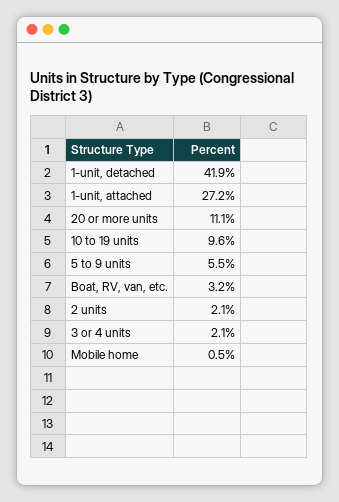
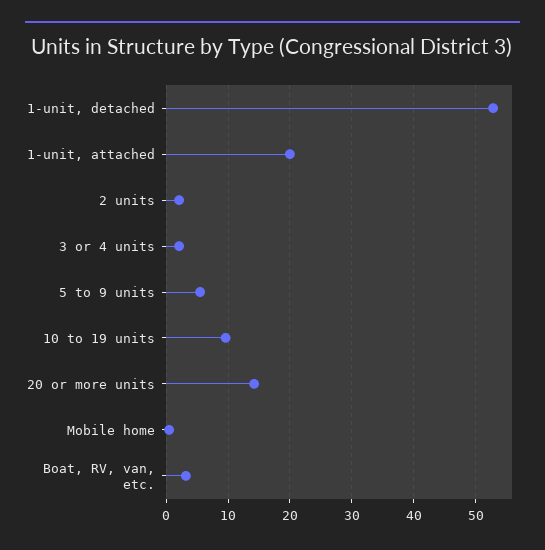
  {
-   "1-unit, detached": 41.9,
+   "1-unit, detached": 53,
-   "1-unit, attached": 27.2,
+   "1-unit, attached": 20,
-   "20 or more units": 11.1,
+   "20 or more units": 14,
    "10 to 19 units": 9.6,
    "5 to 9 units": 5.5,
    "Boat, RV, van, etc.": 3.2,
    "2 units": 2.1,
    "3 or 4 units": 2.1,
    "Mobile home": 0.5
  }

